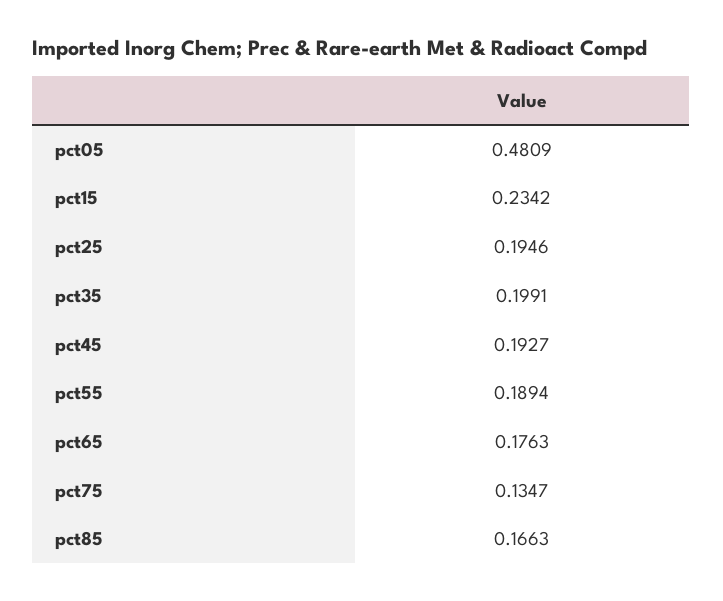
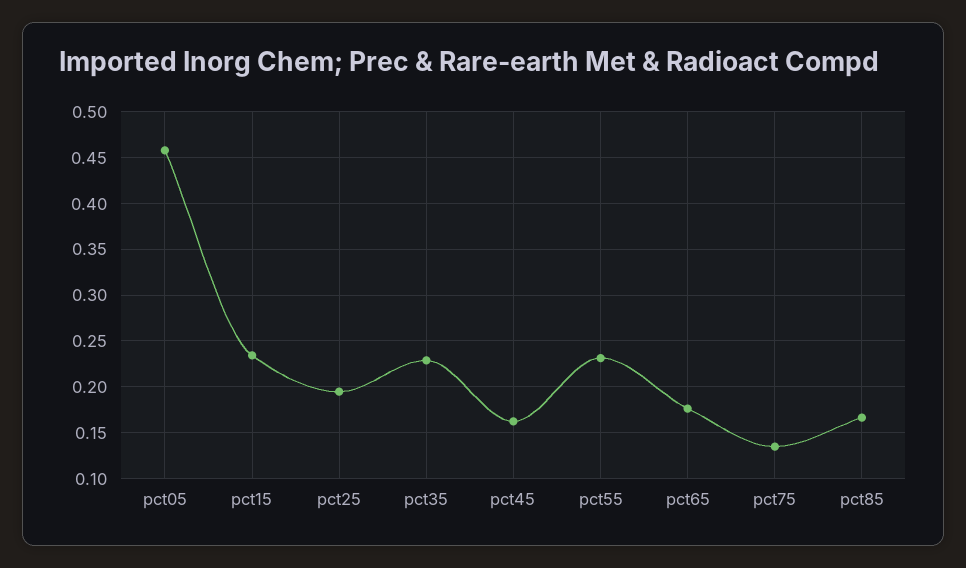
  {
-   "pct05": 0.4809,
+   "pct05": 0.46,
    "pct15": 0.2342,
    "pct25": 0.1946,
-   "pct35": 0.1991,
+   "pct35": 0.23,
-   "pct45": 0.1927,
+   "pct45": 0.16,
-   "pct55": 0.1894,
+   "pct55": 0.23,
    "pct65": 0.1763,
    "pct75": 0.1347,
    "pct85": 0.1663
  }

